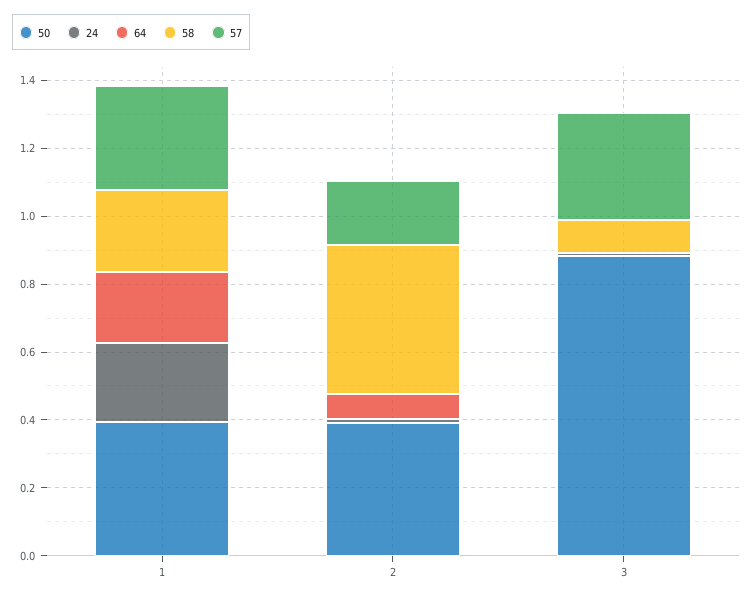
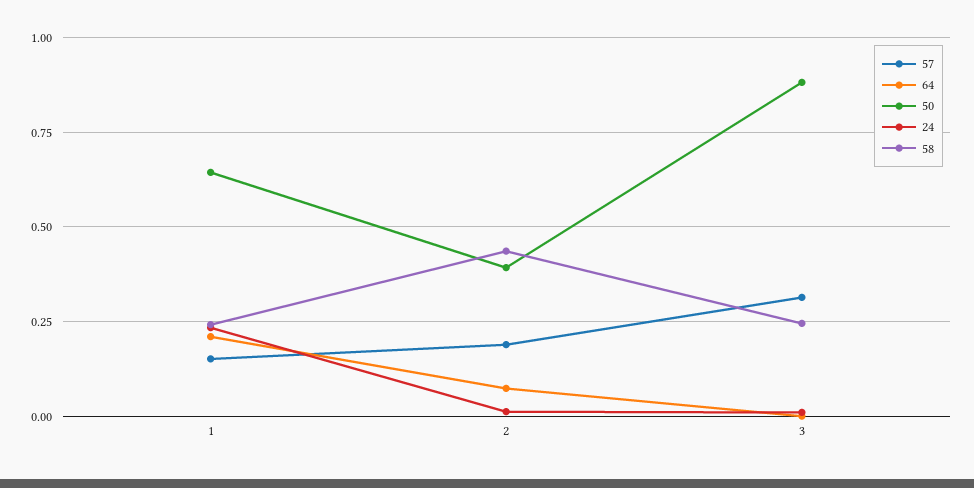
  {
    "50": {
-     "1": 0.4,
+     "1": 0.65,
      "2": 0.4,
      "3": 0.875
    },
    "24": {
      "1": 0.225,
      "2": 0,
      "3": 0
    },
    "64": {
      "1": 0.2,
      "2": 0.075,
      "3": 0
    },
    "58": {
      "1": 0.25,
      "2": 0.425,
-     "3": 0.1
+     "3": 0.25
    },
    "57": {
-     "1": 0.3,
+     "1": 0.15,
      "2": 0.2,
      "3": 0.325
    }
  }

